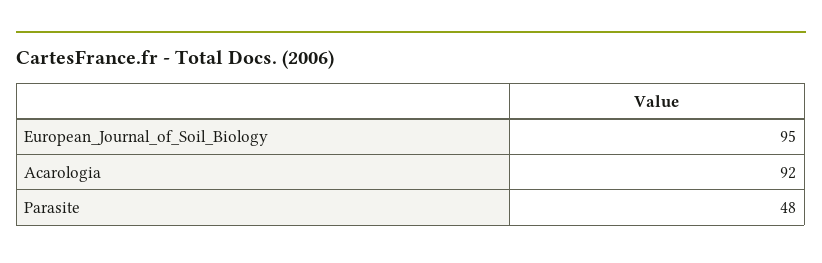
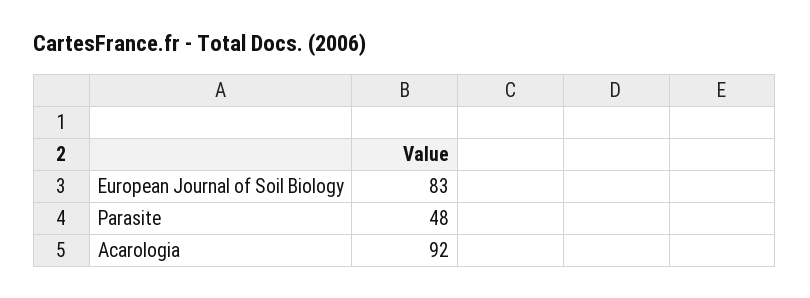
  {
-   "European_Journal_of_Soil_Biology": 95,
+   "European_Journal_of_Soil_Biology": 83,
    "Acarologia": 92,
    "Parasite": 48
  }

